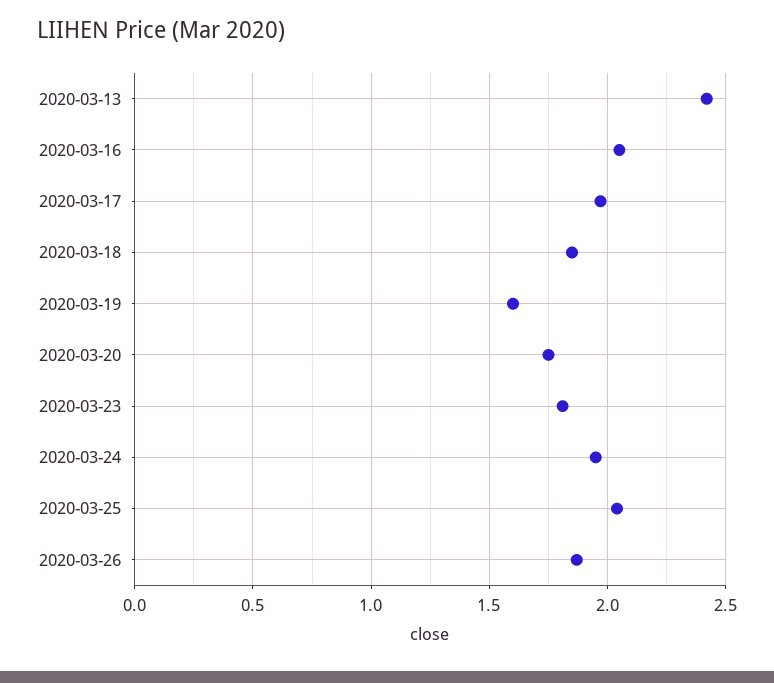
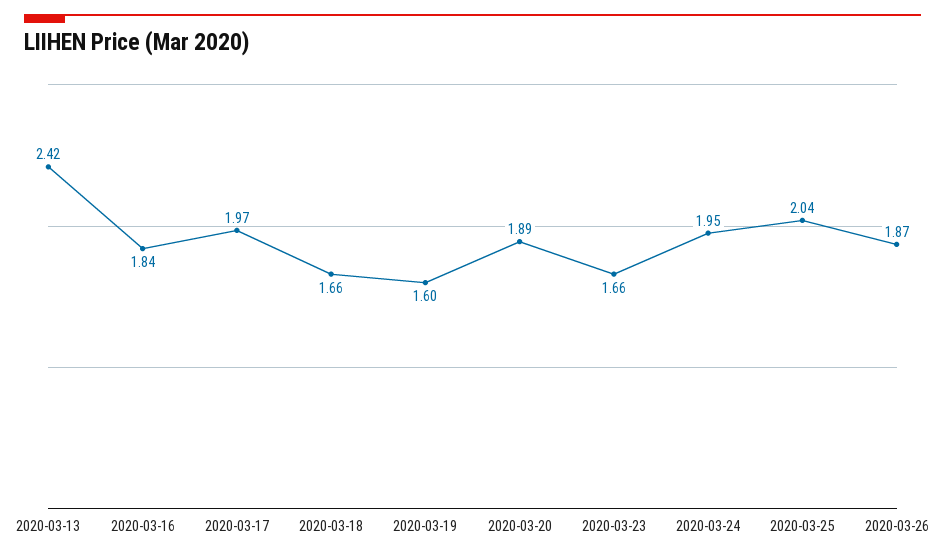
  {
    "2020-03-13": 2.42,
-   "2020-03-16": 2.05,
+   "2020-03-16": 1.84,
    "2020-03-17": 1.97,
-   "2020-03-18": 1.85,
+   "2020-03-18": 1.66,
    "2020-03-19": 1.6,
-   "2020-03-20": 1.75,
+   "2020-03-20": 1.89,
-   "2020-03-23": 1.8,
+   "2020-03-23": 1.66,
    "2020-03-24": 1.95,
    "2020-03-25": 2.04,
    "2020-03-26": 1.87
  }

